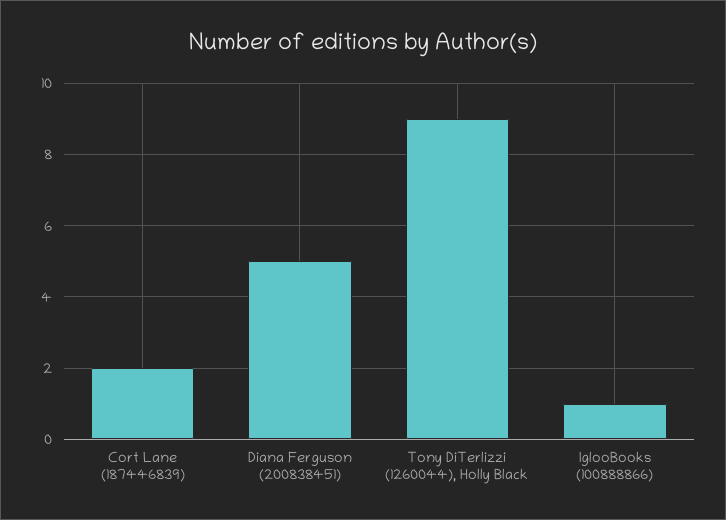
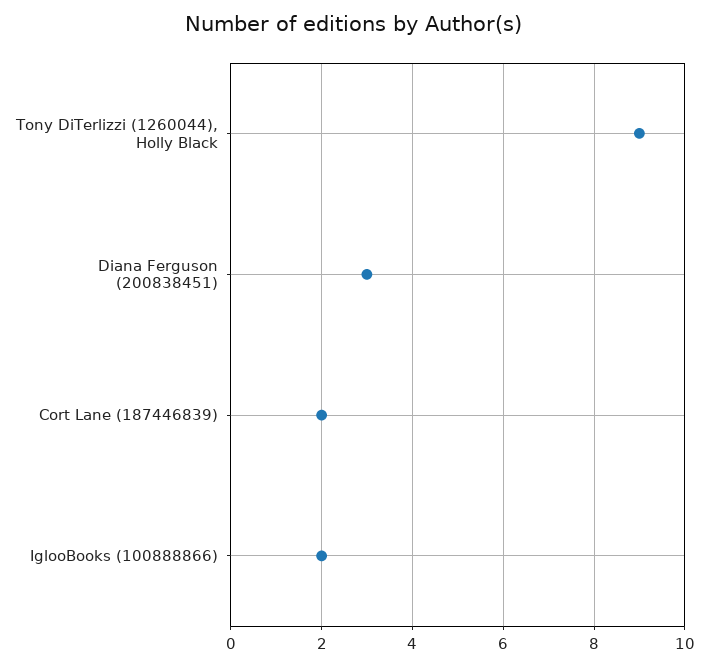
  {
    "Cort Lane (187446839)": 2,
-   "Diana Ferguson (200838451)": 5,
+   "Diana Ferguson (200838451)": 3,
    "Tony DiTerlizzi (1260044), Holly Black": 9,
-   "IglooBooks (100888866)": 1
+   "IglooBooks (100888866)": 2
  }

